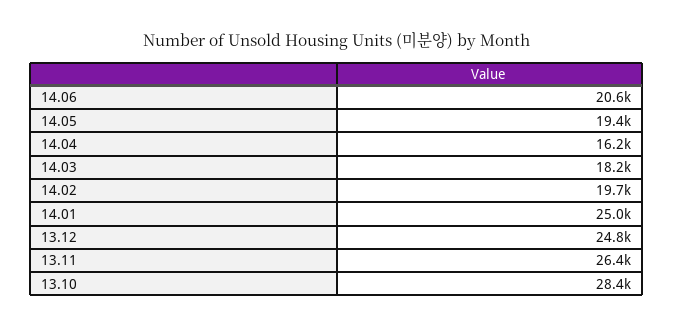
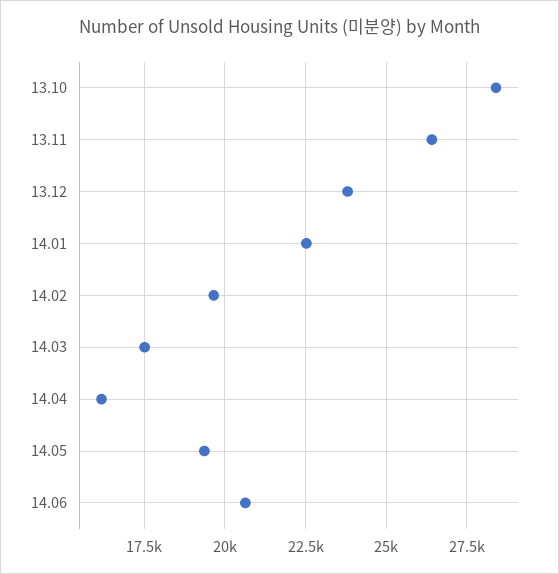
  {
    "14.06": 20600,
    "14.05": 19400,
    "14.04": 16200,
-   "14.03": 18200,
+   "14.03": 17500,
    "14.02": 19700,
-   "14.01": 25000,
+   "14.01": 22500,
-   "13.12": 24800,
+   "13.12": 23750,
    "13.11": 26400,
    "13.10": 28400
  }

